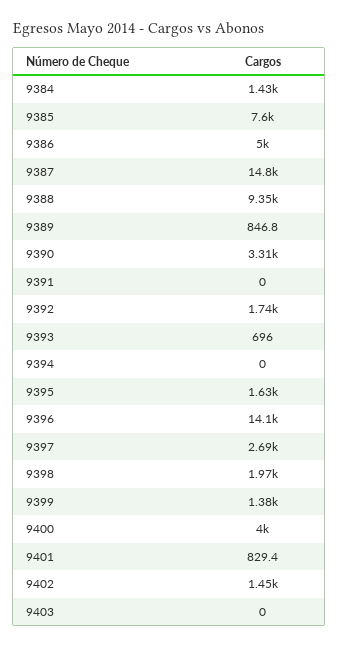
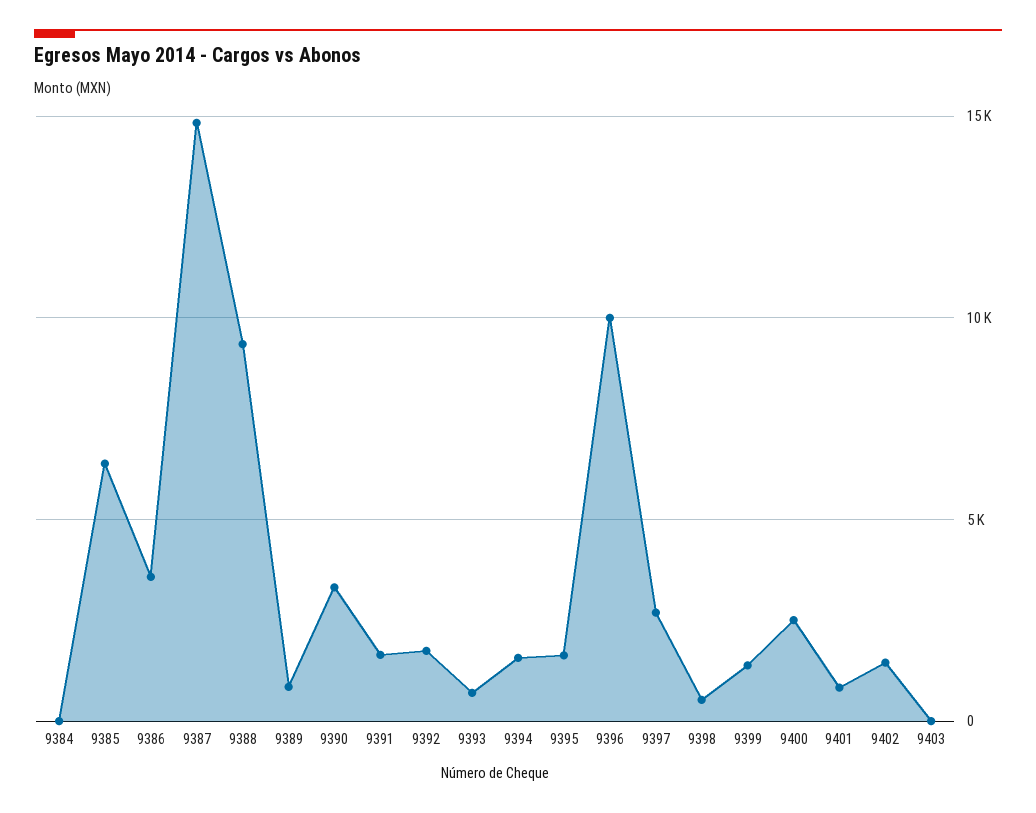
  {
-   "9384": 1430,
+   "9384": 0,
-   "9385": 7600,
+   "9385": 6500,
-   "9386": 5000,
+   "9386": 3500,
    "9387": 14800,
    "9388": 9350,
    "9389": 846.8,
    "9390": 3310,
-   "9391": 0,
+   "9391": 1500,
    "9392": 1740,
    "9393": 696,
-   "9394": 0,
+   "9394": 1500,
    "9395": 1630,
-   "9396": 14100,
+   "9396": 10000,
    "9397": 2690,
-   "9398": 1970,
+   "9398": 500,
    "9399": 1380,
-   "9400": 4000,
+   "9400": 2500,
    "9401": 829.4,
    "9402": 1450,
    "9403": 0
  }

